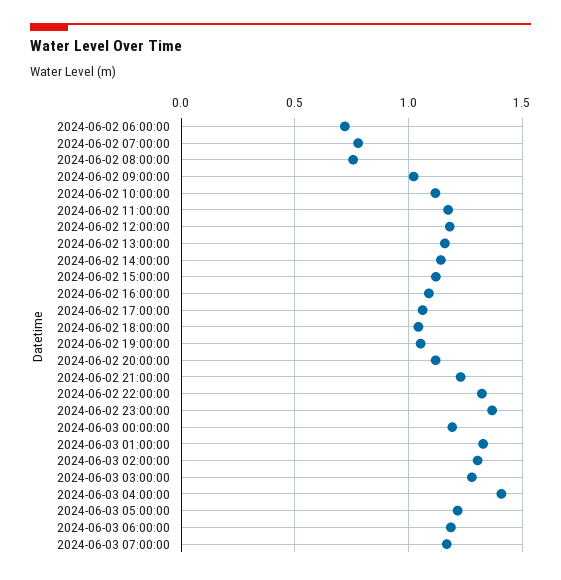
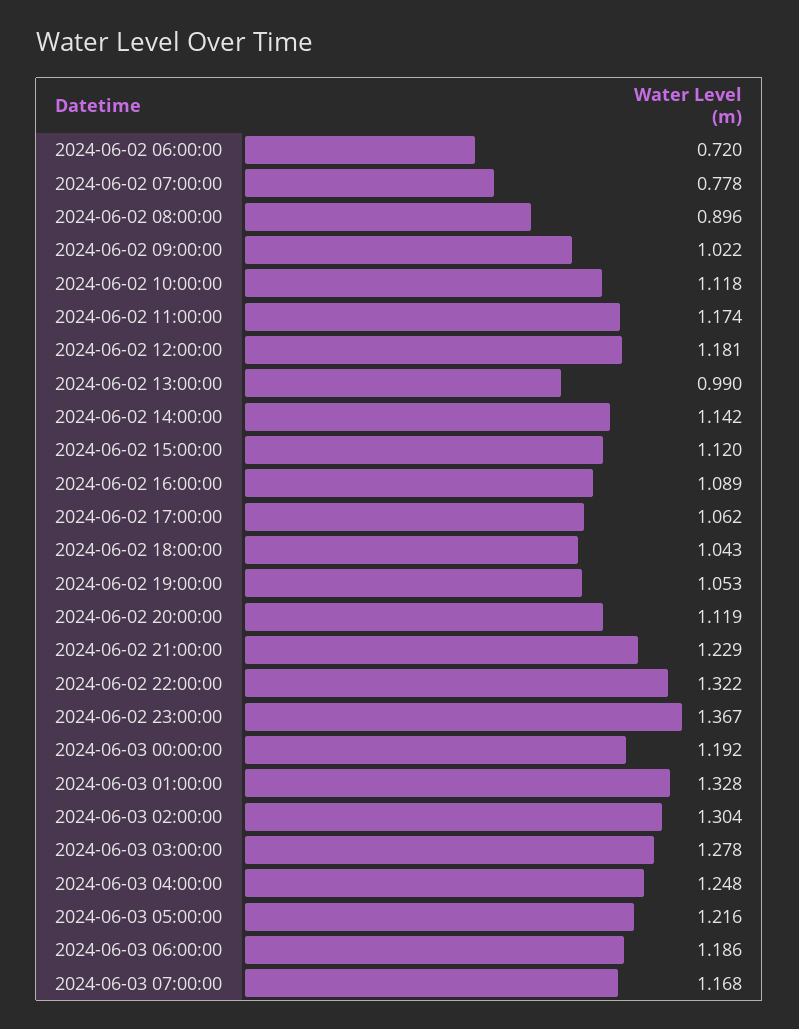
  {
    "2024-06-02 06:00:00": 0.72,
    "2024-06-02 07:00:00": 0.778,
-   "2024-06-02 08:00:00": 0.75,
+   "2024-06-02 08:00:00": 0.896,
    "2024-06-02 09:00:00": 1.022,
    "2024-06-02 10:00:00": 1.118,
    "2024-06-02 11:00:00": 1.174,
    "2024-06-02 12:00:00": 1.181,
-   "2024-06-02 13:00:00": 1.15,
+   "2024-06-02 13:00:00": 0.99,
    "2024-06-02 14:00:00": 1.142,
    "2024-06-02 15:00:00": 1.12,
    "2024-06-02 16:00:00": 1.089,
    "2024-06-02 17:00:00": 1.062,
    "2024-06-02 18:00:00": 1.043,
    "2024-06-02 19:00:00": 1.053,
    "2024-06-02 20:00:00": 1.119,
    "2024-06-02 21:00:00": 1.229,
    "2024-06-02 22:00:00": 1.322,
    "2024-06-02 23:00:00": 1.367,
    "2024-06-03 00:00:00": 1.192,
    "2024-06-03 01:00:00": 1.328,
    "2024-06-03 02:00:00": 1.304,
    "2024-06-03 03:00:00": 1.278,
-   "2024-06-03 04:00:00": 1.4,
+   "2024-06-03 04:00:00": 1.248,
    "2024-06-03 05:00:00": 1.216,
    "2024-06-03 06:00:00": 1.186,
    "2024-06-03 07:00:00": 1.168
  }

